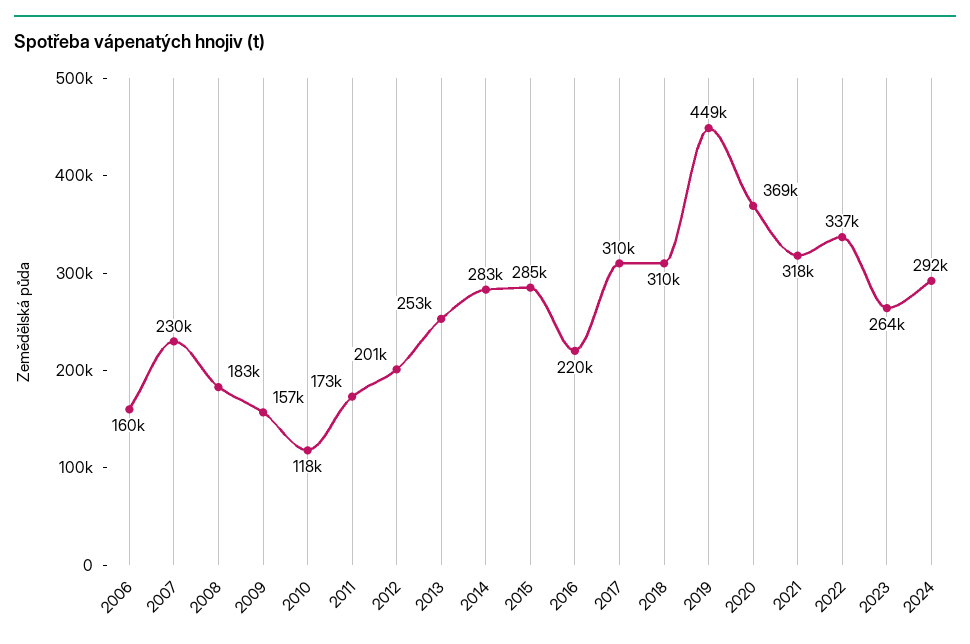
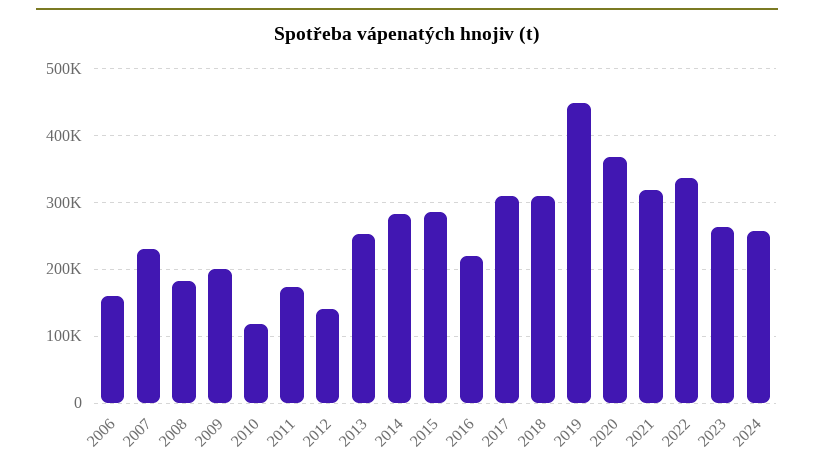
  {
    "2006": 160000,
    "2007": 230000,
    "2008": 183000,
-   "2009": 157000,
+   "2009": 200000,
    "2010": 118000,
    "2011": 173000,
-   "2012": 201000,
+   "2012": 140000,
    "2013": 253000,
    "2014": 283000,
    "2015": 285000,
    "2016": 220000,
    "2017": 310000,
    "2018": 310000,
    "2019": 449000,
    "2020": 369000,
    "2021": 318000,
    "2022": 337000,
    "2023": 264000,
-   "2024": 292000
+   "2024": 260000
  }

